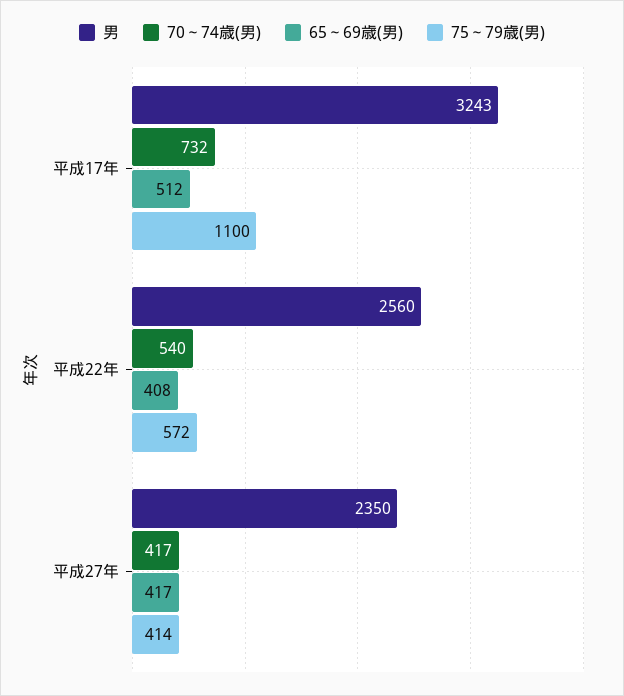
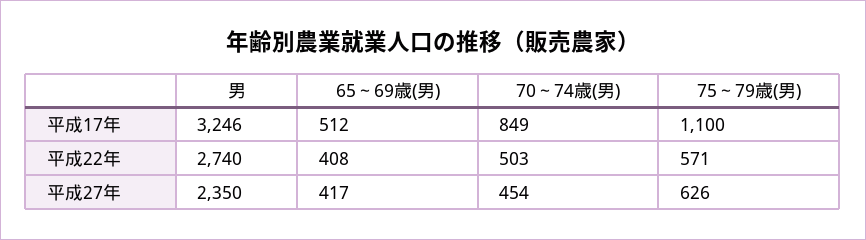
  {
    "男": {
-     "平成17年": 3243,
+     "平成17年": 3246,
-     "平成22年": 2560,
+     "平成22年": 2740,
      "平成27年": 2350
    },
    "70～74歳(男)": {
-     "平成17年": 732,
+     "平成17年": 849,
-     "平成22年": 540,
+     "平成22年": 503,
-     "平成27年": 417
+     "平成27年": 454
    },
    "65～69歳(男)": {
      "平成17年": 512,
      "平成22年": 408,
      "平成27年": 417
    },
    "75～79歳(男)": {
      "平成17年": 1100,
-     "平成22年": 572,
+     "平成22年": 571,
-     "平成27年": 414
+     "平成27年": 626
    }
  }

